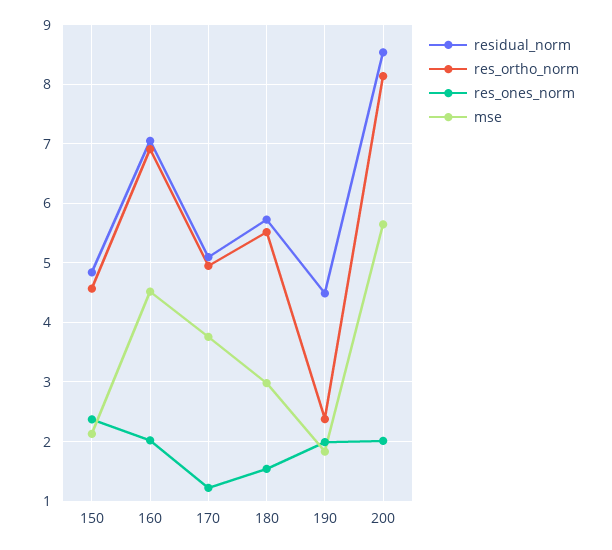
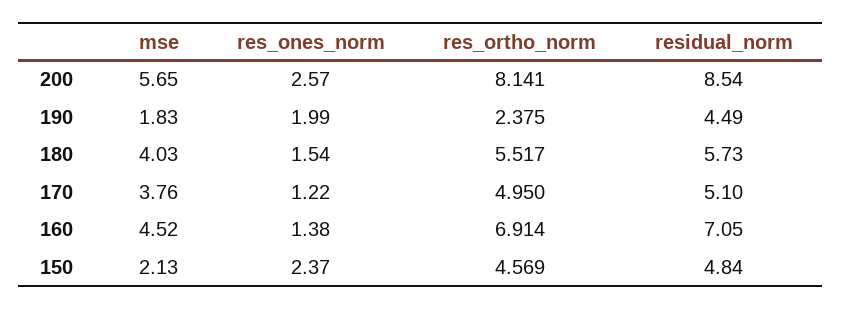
  {
    "residual_norm": {
      "150": 4.84,
      "160": 7.05,
      "170": 5.1,
      "180": 5.73,
      "190": 4.49,
      "200": 8.54
    },
    "res_ortho_norm": {
      "150": 4.569,
      "160": 6.914,
      "170": 4.95,
      "180": 5.517,
      "190": 2.375,
      "200": 8.141
    },
    "res_ones_norm": {
      "150": 2.37,
-     "160": 2,
+     "160": 1.38,
      "170": 1.22,
      "180": 1.54,
      "190": 1.99,
-     "200": 2
+     "200": 2.57
    },
    "mse": {
      "150": 2.13,
      "160": 4.52,
      "170": 3.76,
-     "180": 3,
+     "180": 4.03,
      "190": 1.83,
      "200": 5.65
    }
  }

